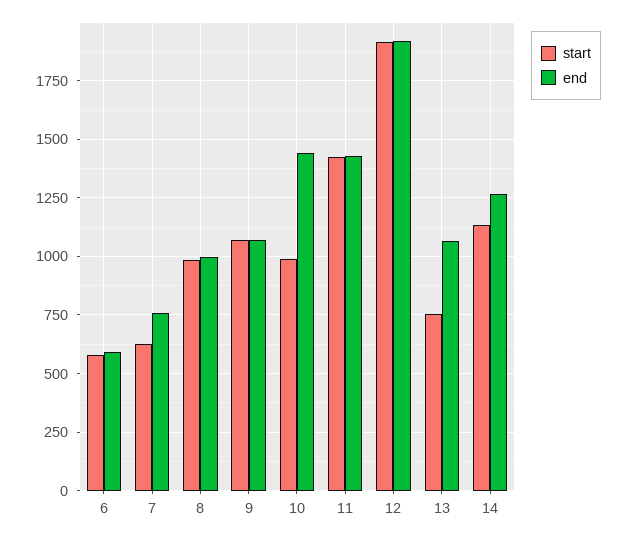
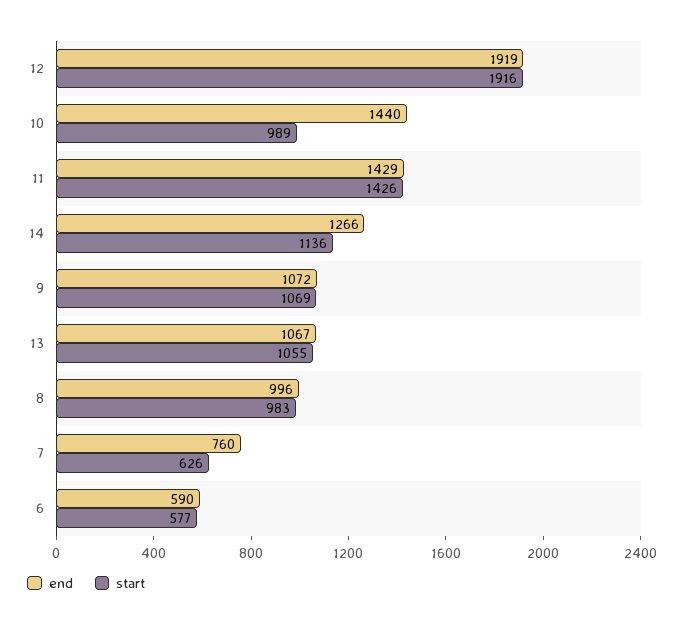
  {
    "start": {
      "6": 577,
      "7": 626,
      "8": 983,
      "9": 1069,
      "10": 989,
      "11": 1426,
      "12": 1916,
-     "13": 750,
+     "13": 1055,
      "14": 1136
    },
    "end": {
      "6": 590,
      "7": 760,
      "8": 996,
      "9": 1072,
      "10": 1440,
      "11": 1429,
      "12": 1919,
      "13": 1067,
      "14": 1266
    }
  }

